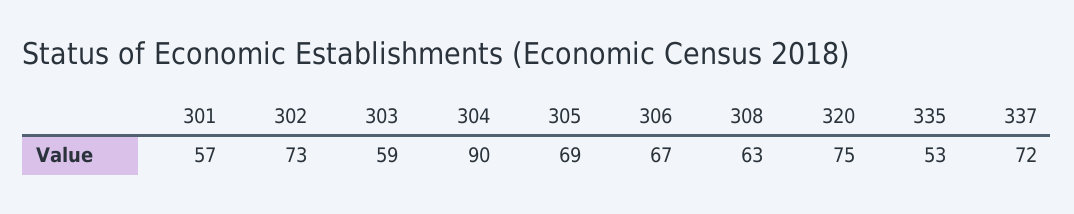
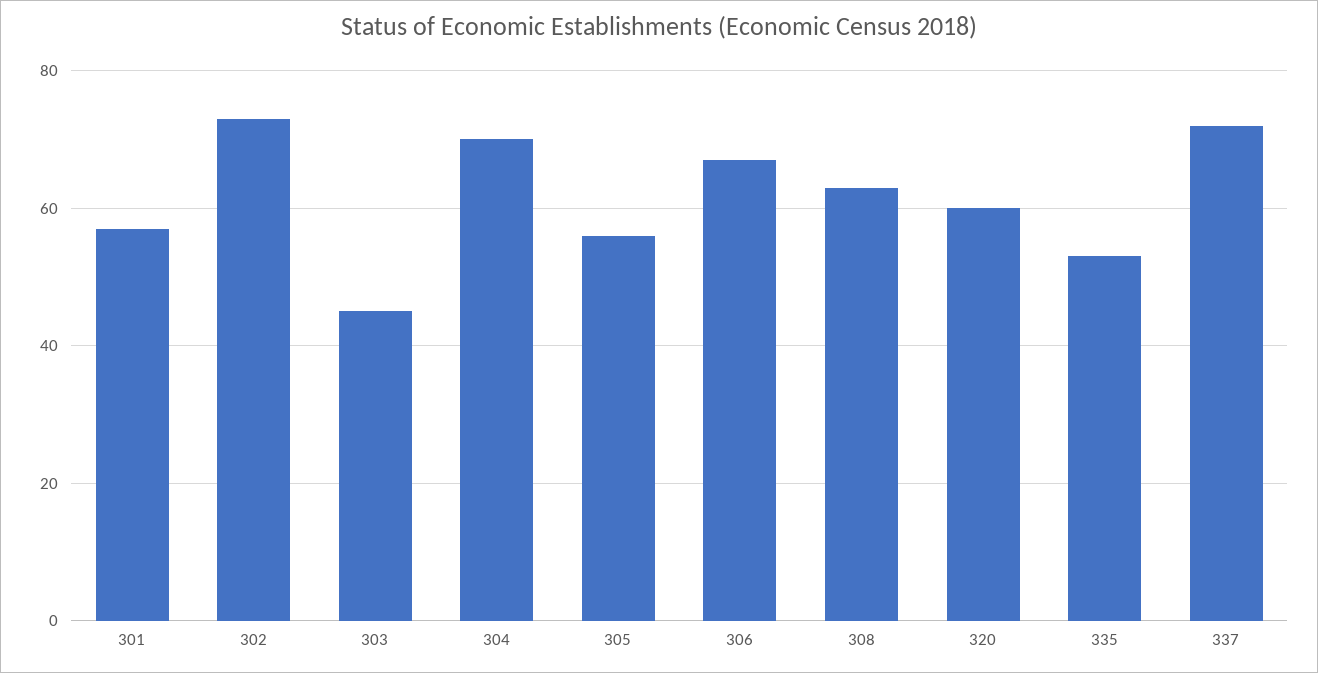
  {
    "301": 57,
    "302": 73,
-   "303": 59,
+   "303": 45,
-   "304": 90,
+   "304": 70,
-   "305": 69,
+   "305": 55,
    "306": 67,
    "308": 63,
-   "320": 75,
+   "320": 60,
    "335": 53,
    "337": 72
  }

